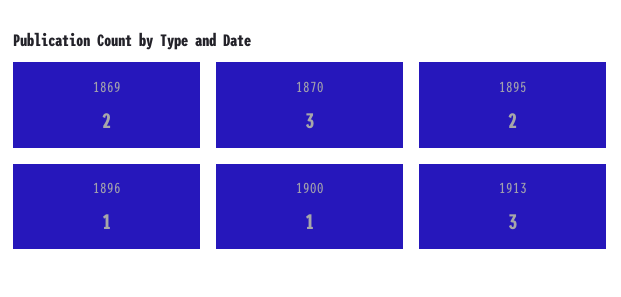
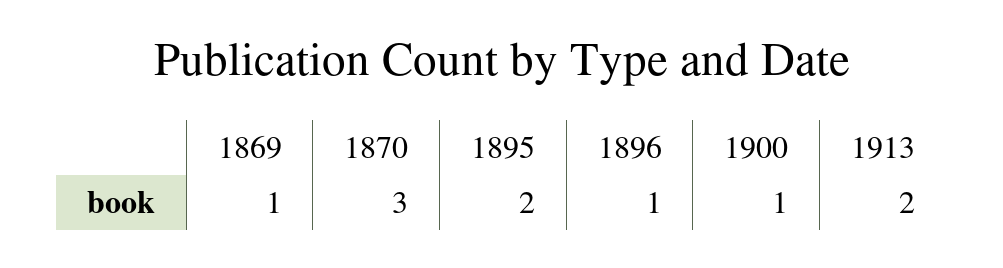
  {
-   "1869": 2,
+   "1869": 1,
    "1870": 3,
    "1895": 2,
    "1896": 1,
    "1900": 1,
-   "1913": 3
+   "1913": 2
  }

